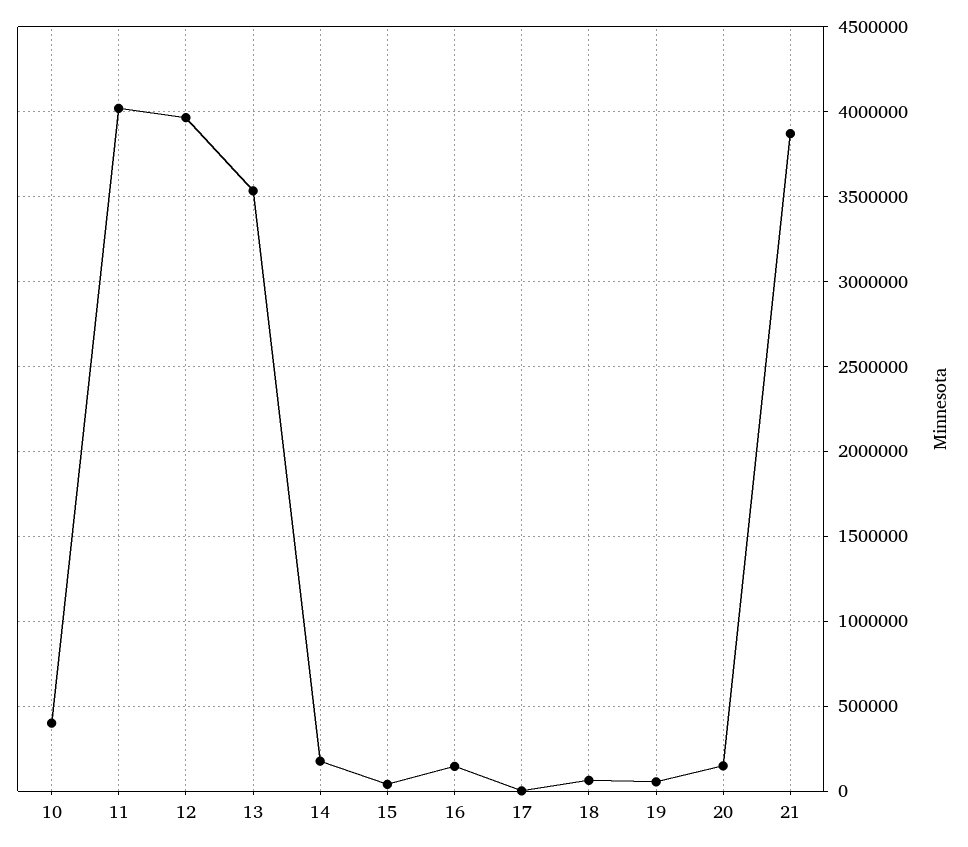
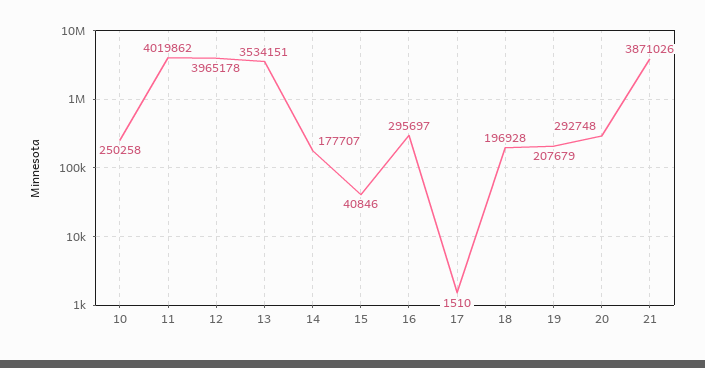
  {
-   "10": 400000,
+   "10": 250258,
    "11": 4019862,
    "12": 3965178,
    "13": 3534151,
    "14": 177707,
    "15": 40846,
-   "16": 150000,
+   "16": 295697,
    "17": 1510,
-   "18": 50000,
+   "18": 196928,
-   "19": 50000,
+   "19": 207679,
-   "20": 150000,
+   "20": 292748,
    "21": 3871026
  }

